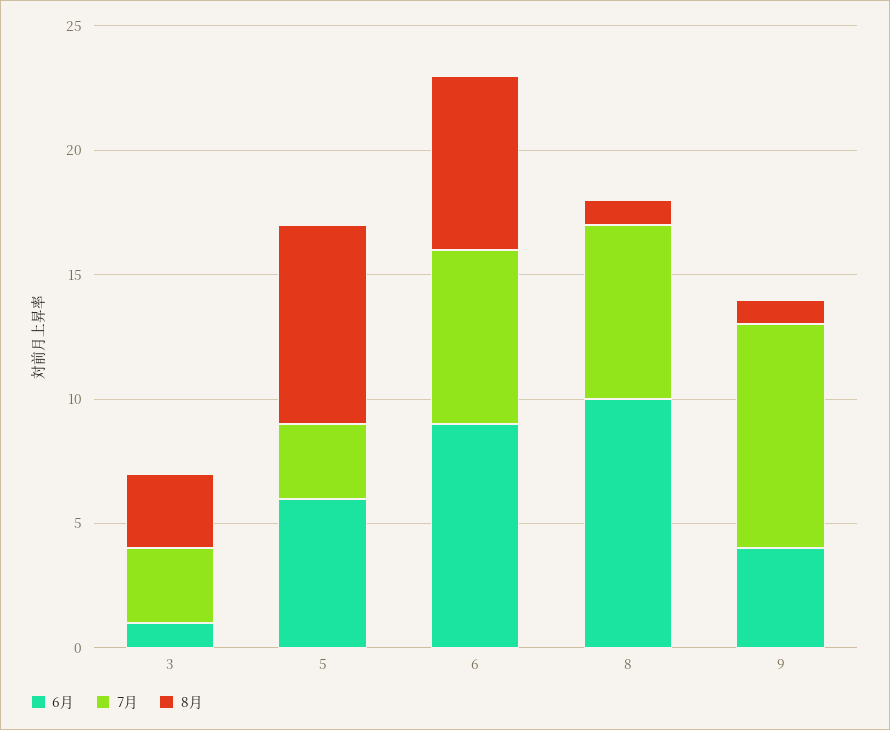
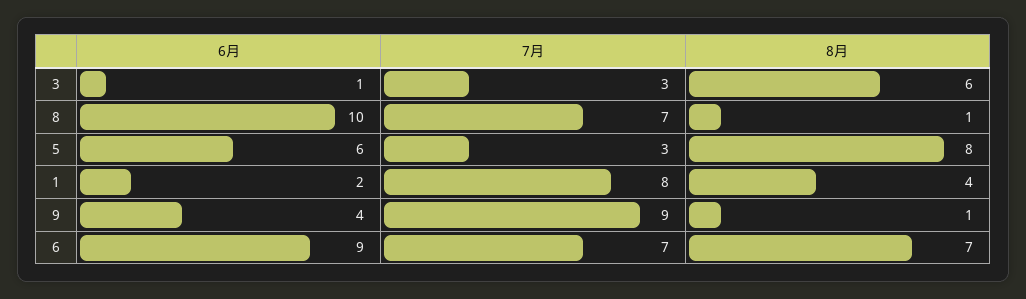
  {
    "6月": {
      "3": 1,
      "5": 6,
      "6": 9,
      "8": 10,
-     "9": 4
+     "9": 4,
+     "1": 2
    },
    "7月": {
      "3": 3,
      "5": 3,
      "6": 7,
      "8": 7,
-     "9": 9
+     "9": 9,
+     "1": 8
    },
    "8月": {
-     "3": 3,
+     "3": 6,
      "5": 8,
      "6": 7,
      "8": 1,
-     "9": 1
+     "9": 1,
+     "1": 4
    }
  }

